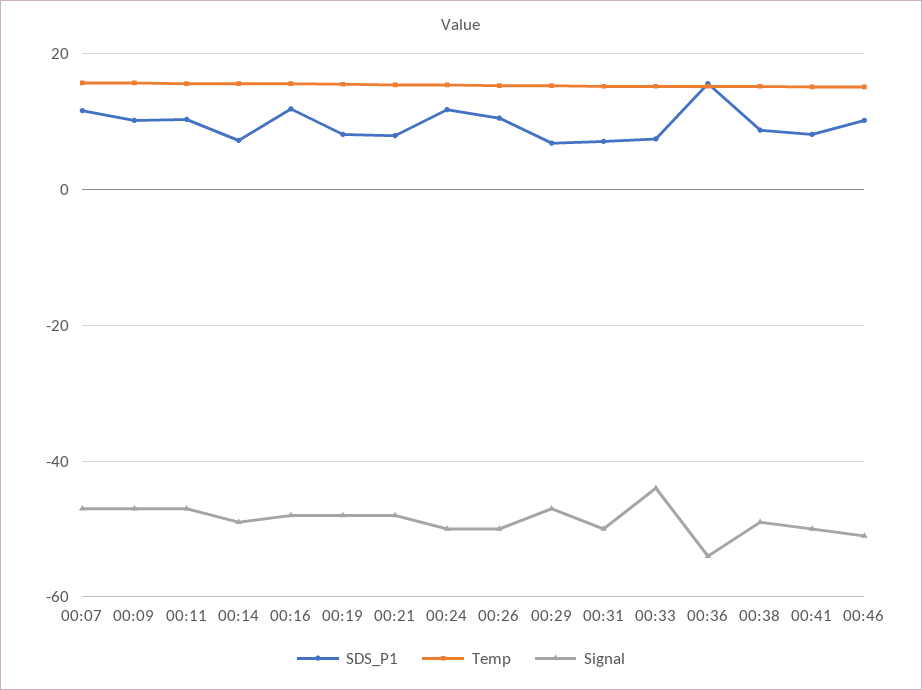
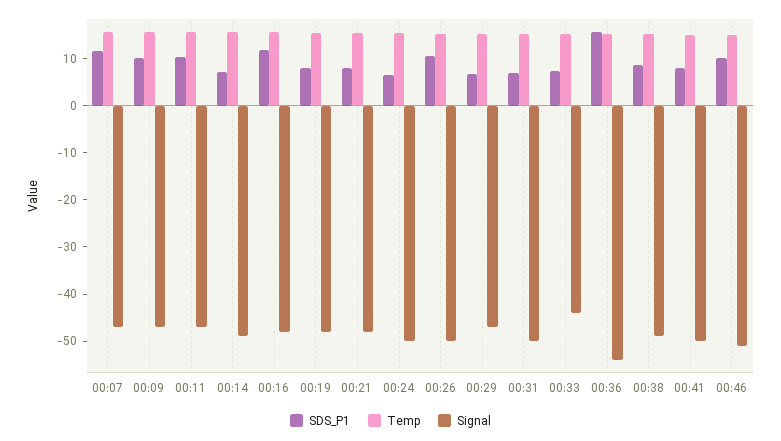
  {
    "SDS_P1": {
      "00:07": 12,
      "00:09": 10,
      "00:11": 10,
      "00:14": 8,
      "00:16": 12,
      "00:19": 8,
      "00:21": 8,
-     "00:24": 12,
+     "00:24": 6,
      "00:26": 10,
      "00:29": 6,
      "00:31": 8,
      "00:33": 8,
      "00:36": 16,
      "00:38": 8,
      "00:41": 8,
      "00:46": 10
    },
    "Temp": {
      "00:07": 16,
      "00:09": 16,
      "00:11": 16,
      "00:14": 16,
      "00:16": 16,
      "00:19": 16,
      "00:21": 16,
      "00:24": 16,
      "00:26": 16,
      "00:29": 16,
      "00:31": 16,
      "00:33": 16,
      "00:36": 16,
      "00:38": 16,
      "00:41": 16,
      "00:46": 16
    },
    "Signal": {
      "00:07": -48,
      "00:09": -48,
      "00:11": -48,
      "00:14": -50,
      "00:16": -48,
      "00:19": -48,
      "00:21": -48,
      "00:24": -50,
      "00:26": -50,
      "00:29": -48,
      "00:31": -50,
      "00:33": -44,
      "00:36": -54,
      "00:38": -50,
      "00:41": -50,
      "00:46": -52
    }
  }

